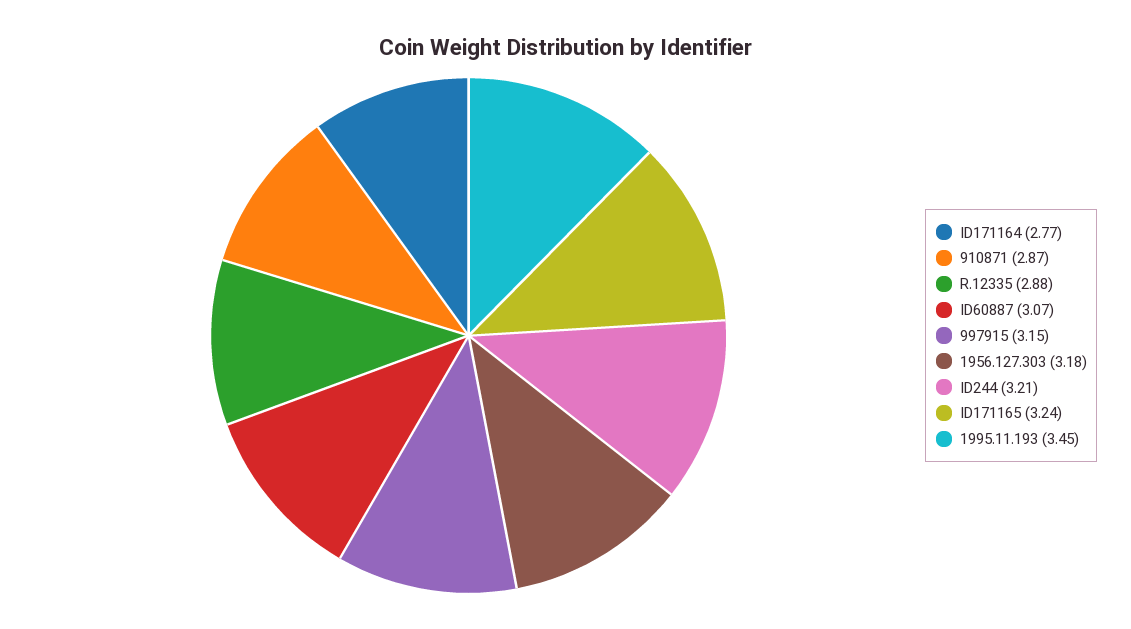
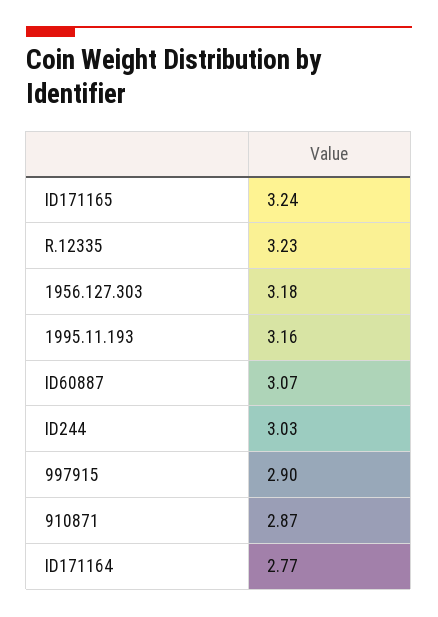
  {
    "ID171164": 2.77,
    "910871": 2.87,
-   "R.12335": 2.88,
+   "R.12335": 3.23,
    "ID60887": 3.07,
-   "997915": 3.15,
+   "997915": 2.9,
    "1956.127.303": 3.18,
-   "ID244": 3.21,
+   "ID244": 3.03,
    "ID171165": 3.24,
-   "1995.11.193": 3.45
+   "1995.11.193": 3.16
  }

